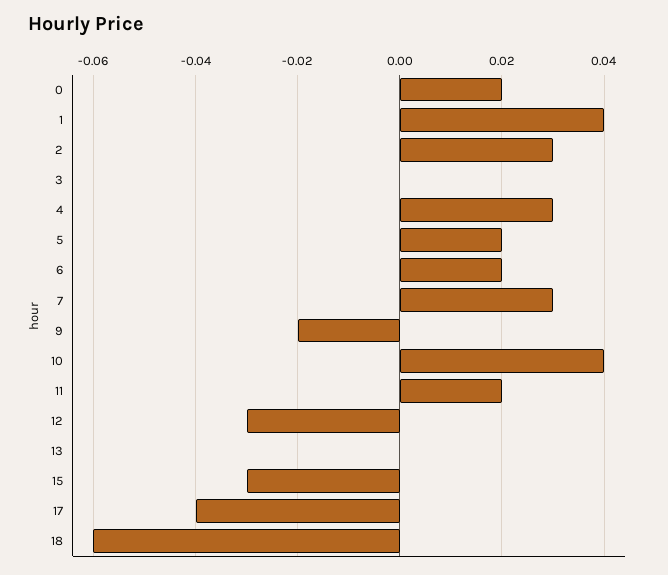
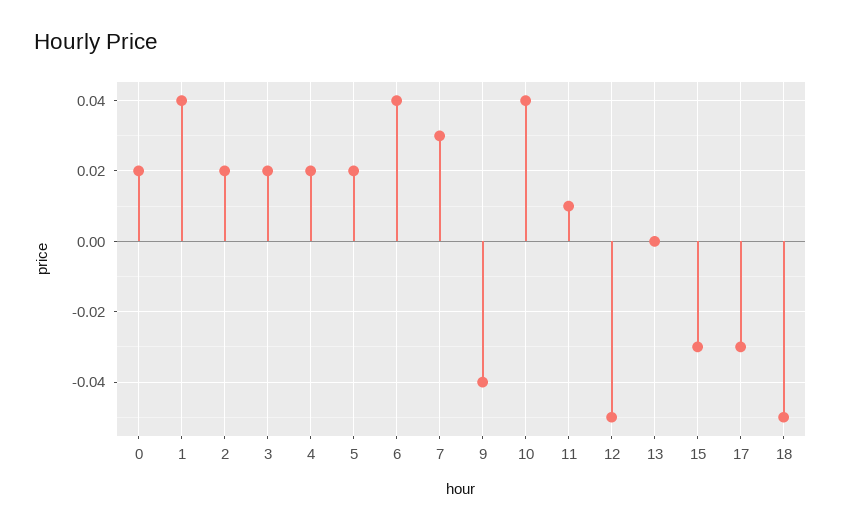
  {
    "0": 0.02,
    "1": 0.04,
-   "2": 0.03,
+   "2": 0.02,
-   "3": 0,
+   "3": 0.02,
-   "4": 0.03,
+   "4": 0.02,
    "5": 0.02,
-   "6": 0.02,
+   "6": 0.04,
    "7": 0.03,
-   "9": -0.02,
+   "9": -0.04,
    "10": 0.04,
-   "11": 0.02,
+   "11": 0.01,
-   "12": -0.03,
+   "12": -0.05,
    "13": 0,
    "15": -0.03,
-   "17": -0.04,
+   "17": -0.03,
-   "18": -0.06
+   "18": -0.05
  }

